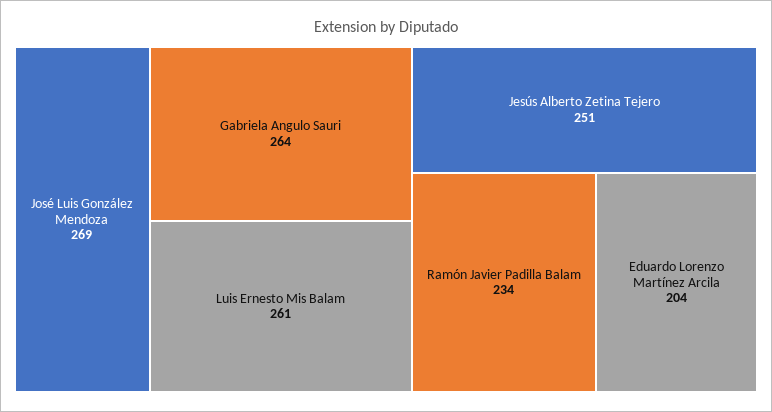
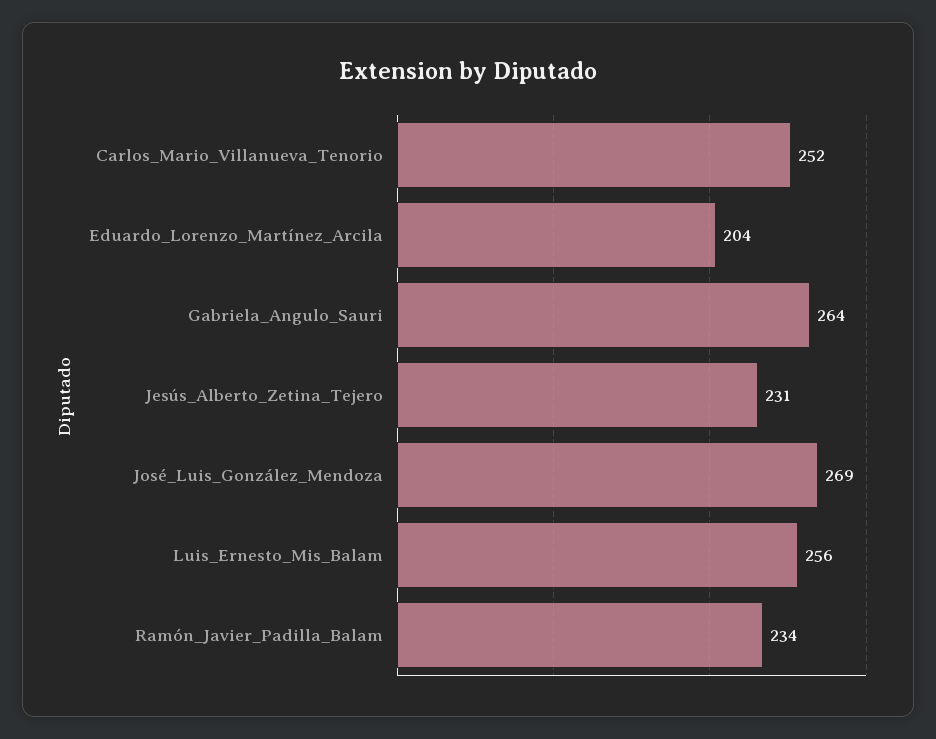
  {
    "José Luis González Mendoza": 269,
    "Gabriela Angulo Sauri": 264,
-   "Luis Ernesto Mis Balam": 261,
+   "Luis Ernesto Mis Balam": 256,
-   "Jesús Alberto Zetina Tejero": 251,
+   "Jesús Alberto Zetina Tejero": 231,
    "Ramón Javier Padilla Balam": 234,
-   "Eduardo Lorenzo Martínez Arcila": 204
+   "Eduardo Lorenzo Martínez Arcila": 204,
+   "Carlos_Mario_Villanueva_Tenorio": 252
  }

